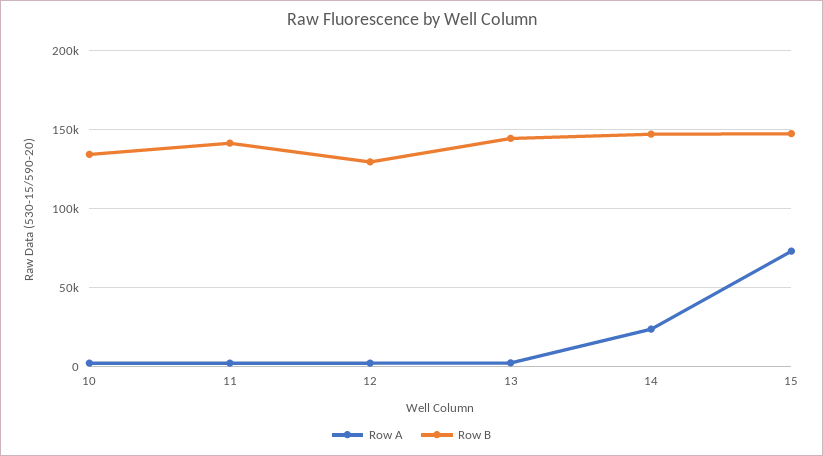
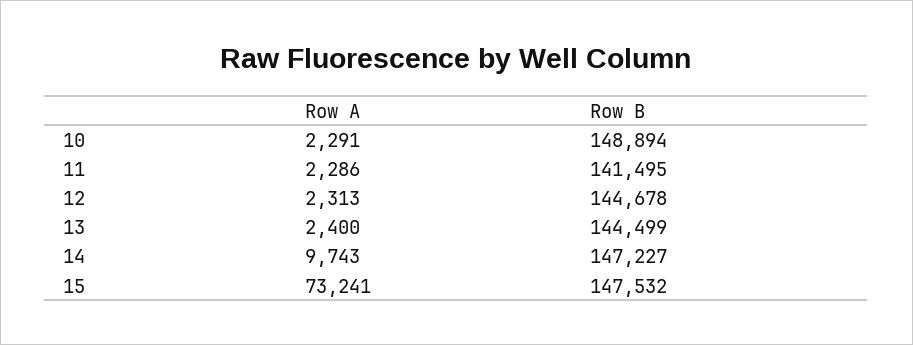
  {
    "Row A": {
      "10": 2291,
      "11": 2286,
      "12": 2313,
      "13": 2400,
-     "14": 25000,
+     "14": 9743,
      "15": 73241
    },
    "Row B": {
-     "10": 135000,
+     "10": 148894,
      "11": 141495,
-     "12": 130000,
+     "12": 144678,
      "13": 144499,
      "14": 147227,
      "15": 147532
    }
  }

